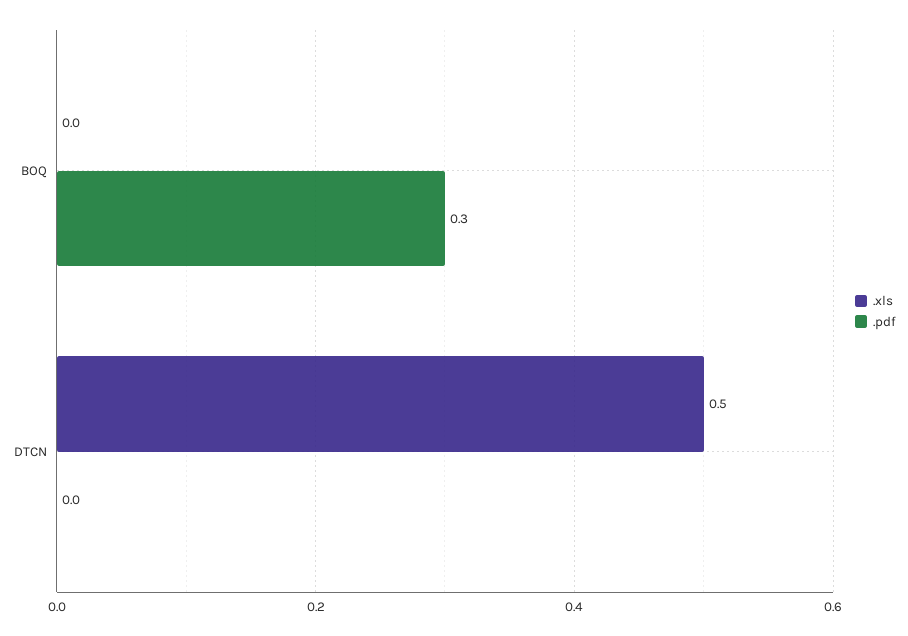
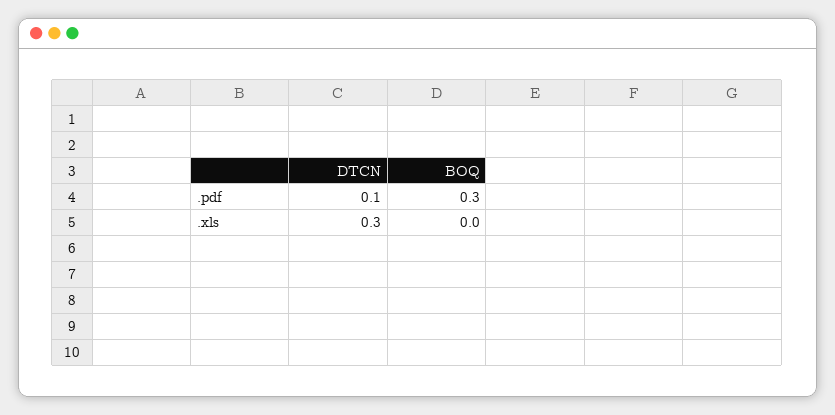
  {
    ".xls": {
      "BOQ": 0,
-     "DTCN": 0.5
+     "DTCN": 0.3
    },
    ".pdf": {
      "BOQ": 0.3,
-     "DTCN": 0
+     "DTCN": 0.1
    }
  }

